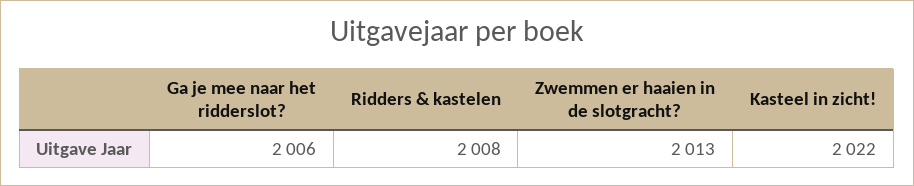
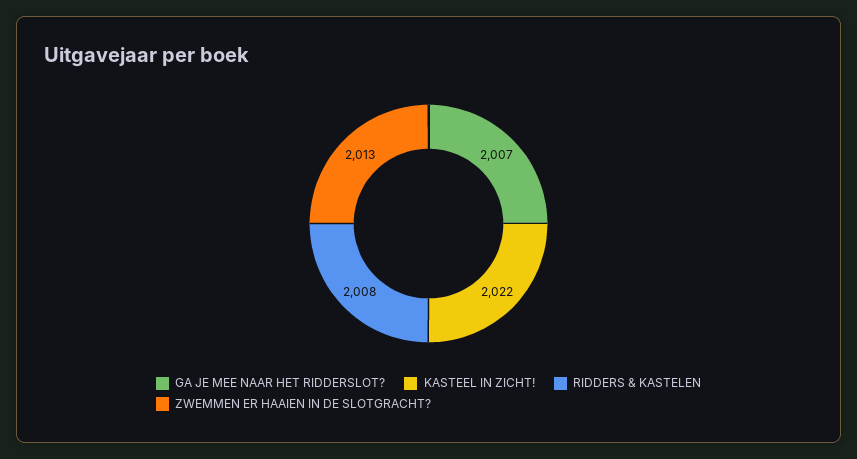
  {
-   "Ga je mee naar het ridderslot?": 2006,
+   "Ga je mee naar het ridderslot?": 2007,
    "Ridders & kastelen": 2008,
    "Zwemmen er haaien in de slotgracht?": 2013,
    "Kasteel in zicht!": 2022
  }

